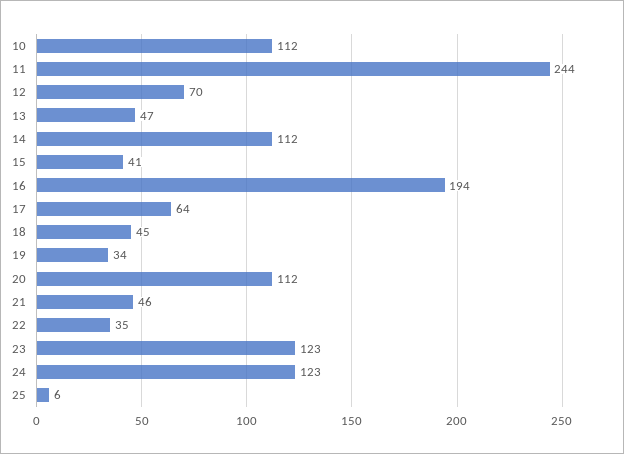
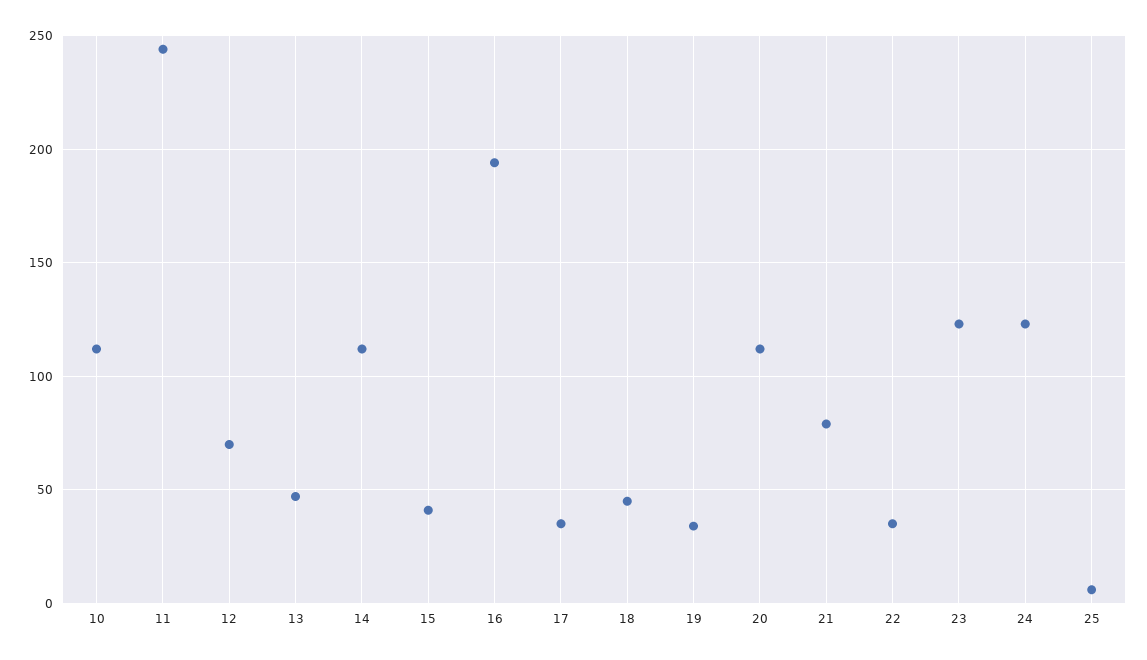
  {
    "10": 112,
    "11": 244,
    "12": 70,
    "13": 47,
    "14": 112,
    "15": 41,
    "16": 194,
-   "17": 64,
+   "17": 35,
    "18": 45,
    "19": 34,
    "20": 112,
-   "21": 46,
+   "21": 80,
    "22": 35,
    "23": 123,
    "24": 123,
    "25": 6
  }

